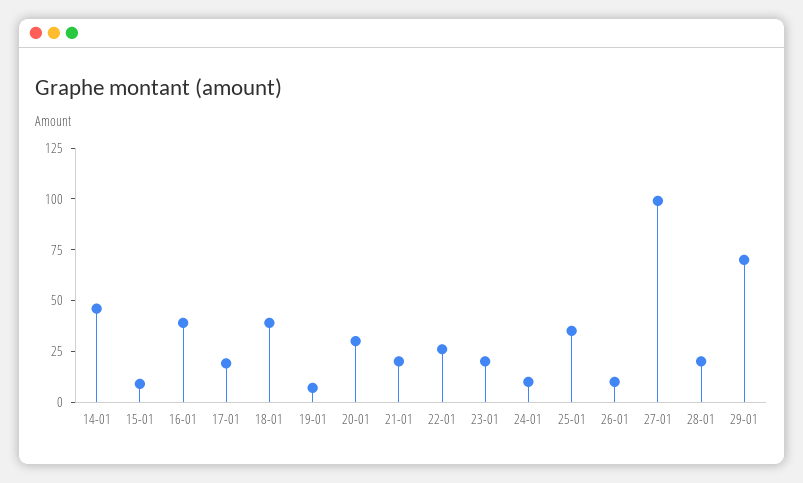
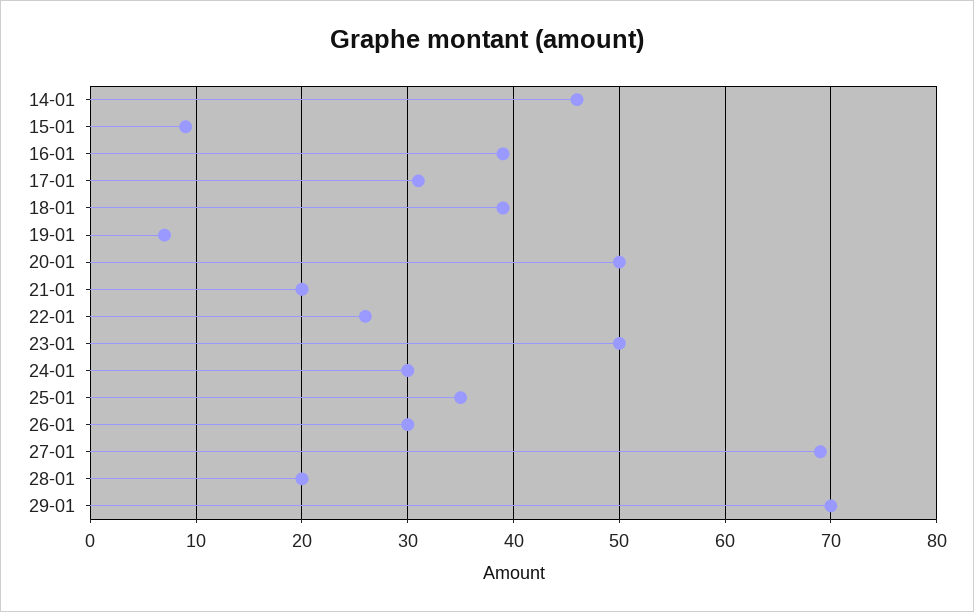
  {
    "14-01": 46,
    "15-01": 9,
    "16-01": 39,
-   "17-01": 20,
+   "17-01": 31,
    "18-01": 39,
    "19-01": 7,
-   "20-01": 30,
+   "20-01": 50,
    "21-01": 20,
    "22-01": 26,
-   "23-01": 20,
+   "23-01": 50,
-   "24-01": 10,
+   "24-01": 30,
    "25-01": 35,
-   "26-01": 10,
+   "26-01": 30,
-   "27-01": 100,
+   "27-01": 69,
    "28-01": 20,
    "29-01": 70
  }

